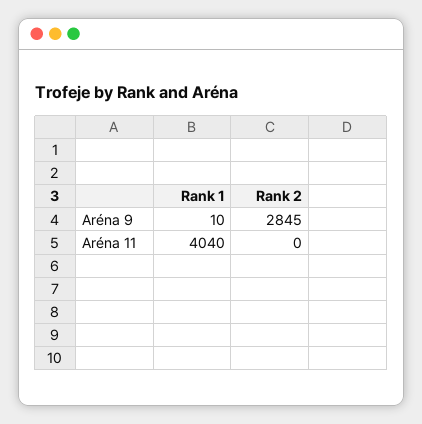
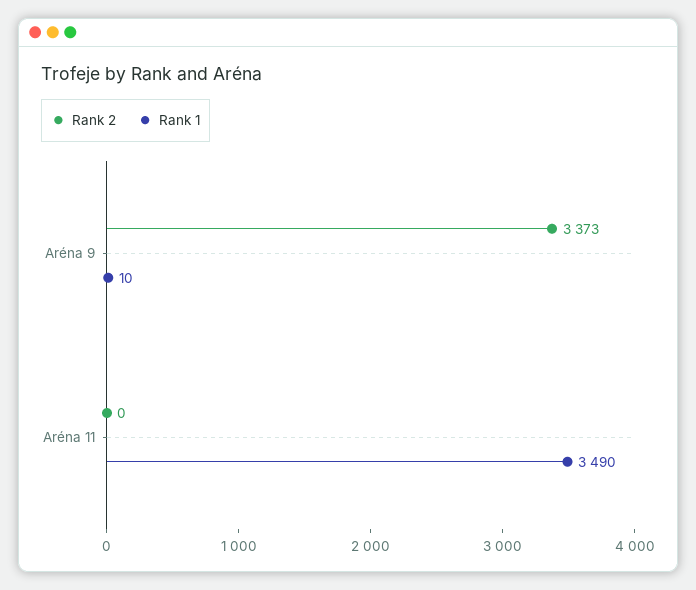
  {
    "Rank 1": {
      "Aréna 9": 10,
-     "Aréna 11": 4040
+     "Aréna 11": 3490
    },
    "Rank 2": {
-     "Aréna 9": 2845,
+     "Aréna 9": 3373,
      "Aréna 11": 0
    }
  }

